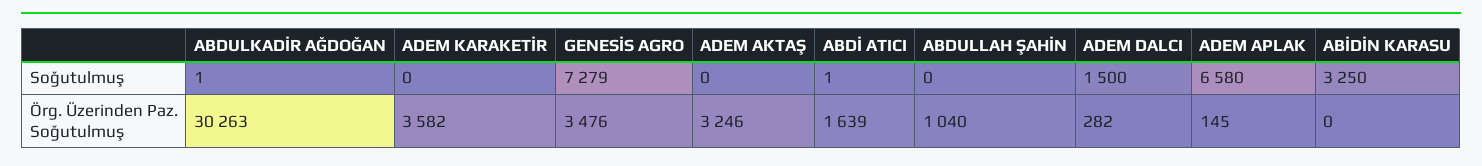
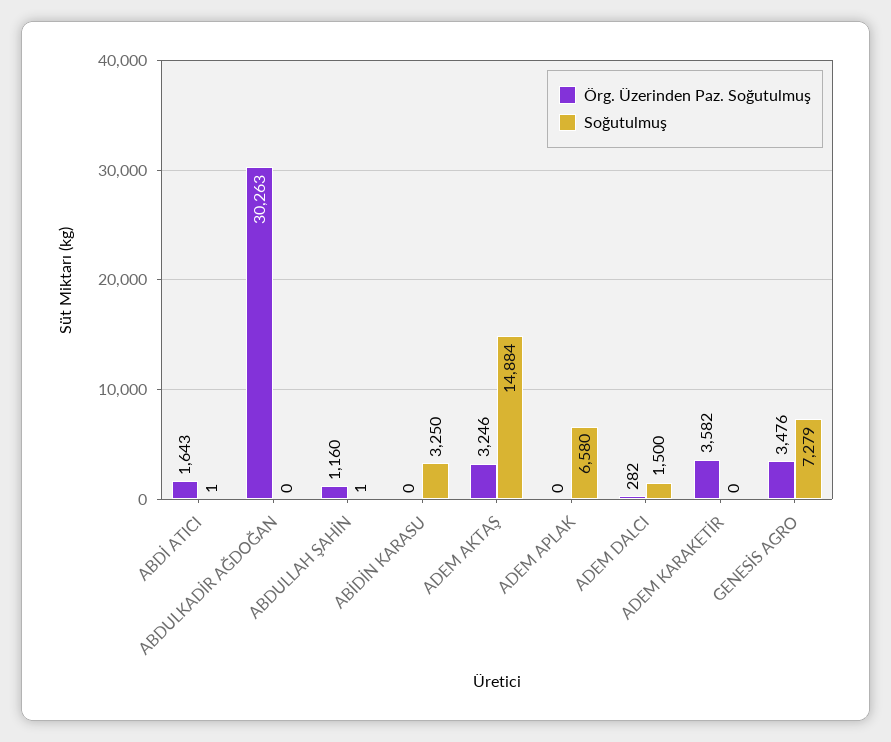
  {
    "Soğutulmuş": {
-     "ABDULKADİR AĞDOĞAN": 1,
+     "ABDULKADİR AĞDOĞAN": 0,
      "ADEM KARAKETİR": 0,
      "GENESİS AGRO": 7279,
-     "ADEM AKTAŞ": 0,
+     "ADEM AKTAŞ": 14884,
      "ABDİ ATICI": 1,
-     "ABDULLAH ŞAHİN": 0,
+     "ABDULLAH ŞAHİN": 1,
      "ADEM DALCI": 1500,
      "ADEM APLAK": 6580,
      "ABİDİN KARASU": 3250
    },
    "Örg. Üzerinden Paz. Soğutulmuş": {
      "ABDULKADİR AĞDOĞAN": 30263,
      "ADEM KARAKETİR": 3582,
      "GENESİS AGRO": 3476,
      "ADEM AKTAŞ": 3246,
-     "ABDİ ATICI": 1639,
+     "ABDİ ATICI": 1643,
-     "ABDULLAH ŞAHİN": 1040,
+     "ABDULLAH ŞAHİN": 1160,
      "ADEM DALCI": 282,
-     "ADEM APLAK": 145,
+     "ADEM APLAK": 0,
      "ABİDİN KARASU": 0
    }
  }

